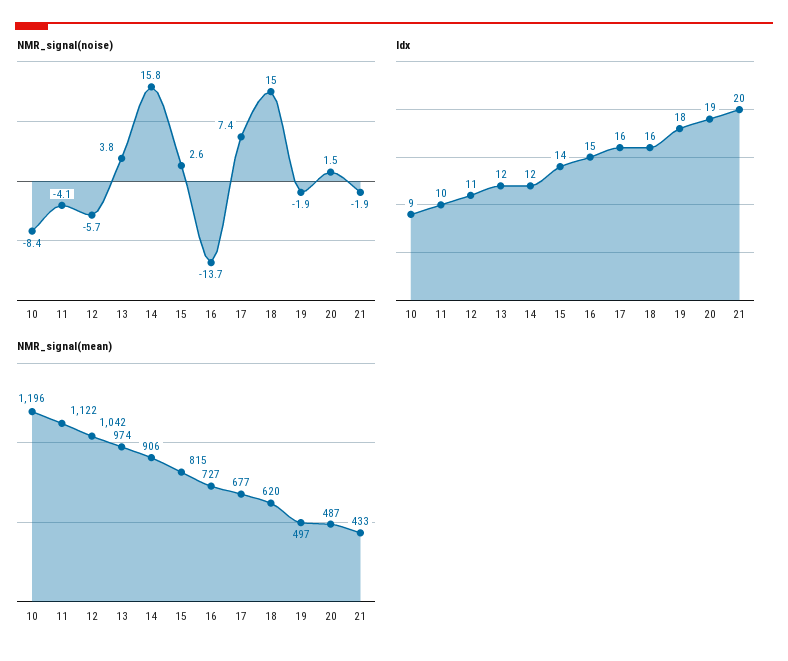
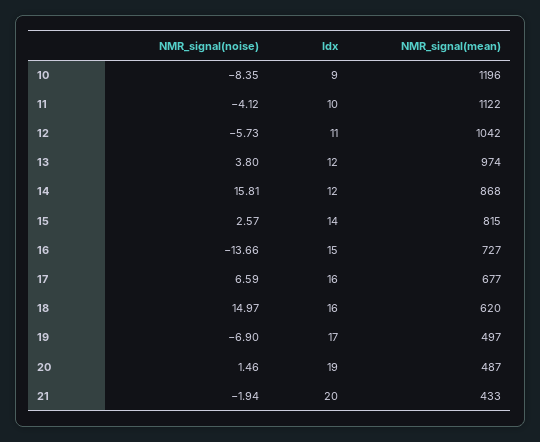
  {
    "NMR_signal(noise)": {
      "10": -8.35,
      "11": -4.12,
      "12": -5.73,
      "13": 3.8,
      "14": 15.81,
      "15": 2.57,
      "16": -13.66,
-     "17": 7.4,
+     "17": 6.59,
      "18": 14.97,
-     "19": -1.9,
+     "19": -6.9,
      "20": 1.46,
      "21": -1.94
    },
    "Idx": {
      "10": 9,
      "11": 10,
      "12": 11,
      "13": 12,
      "14": 12,
      "15": 14,
      "16": 15,
      "17": 16,
      "18": 16,
-     "19": 18,
+     "19": 17,
      "20": 19,
      "21": 20
    },
    "NMR_signal(mean)": {
      "10": 1196,
      "11": 1122,
      "12": 1042,
      "13": 974,
-     "14": 906,
+     "14": 868,
      "15": 815,
      "16": 727,
      "17": 677,
      "18": 620,
      "19": 497,
      "20": 487,
      "21": 433
    }
  }

